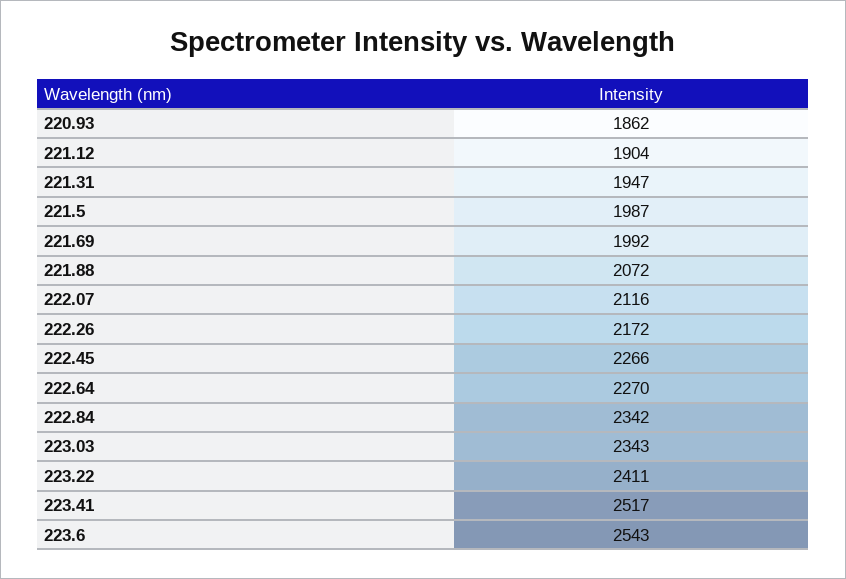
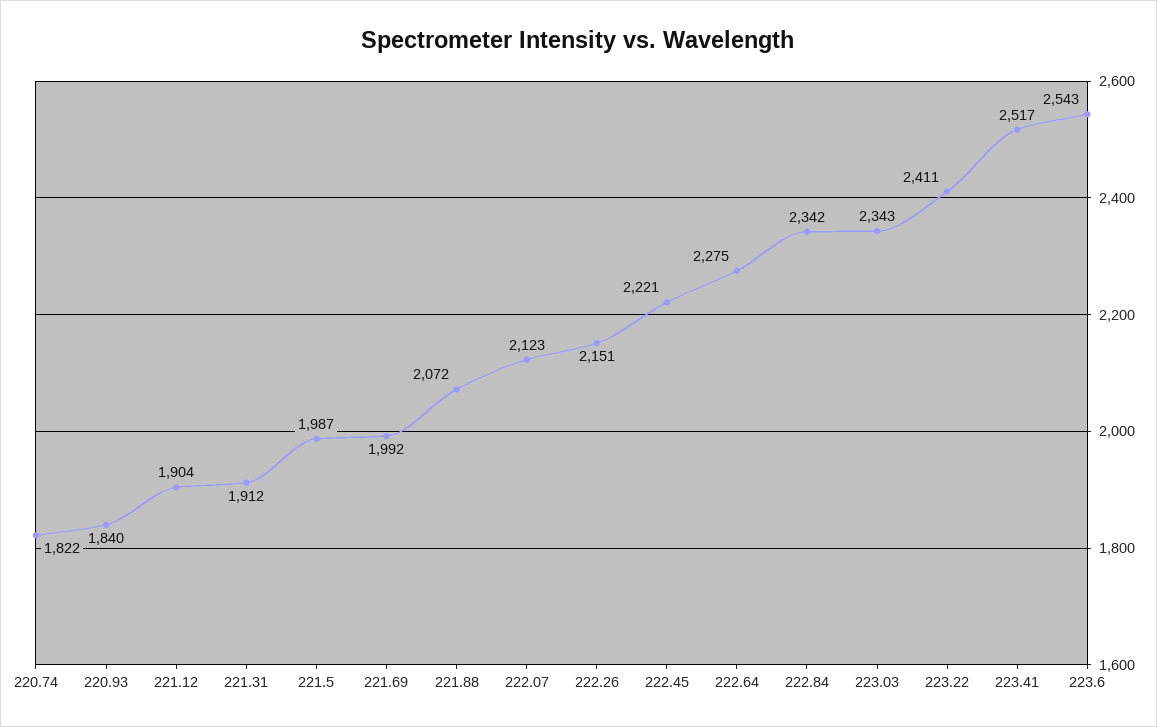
  {
-   "220.93": 1862,
+   "220.93": 1840,
    "221.12": 1904,
-   "221.31": 1947,
+   "221.31": 1912,
    "221.5": 1987,
    "221.69": 1992,
    "221.88": 2072,
-   "222.07": 2116,
+   "222.07": 2123,
-   "222.26": 2172,
+   "222.26": 2151,
-   "222.45": 2266,
+   "222.45": 2221,
-   "222.64": 2270,
+   "222.64": 2275,
    "222.84": 2342,
    "223.03": 2343,
    "223.22": 2411,
    "223.41": 2517,
-   "223.6": 2543
+   "223.6": 2543,
+   "220.74": 1822
  }

